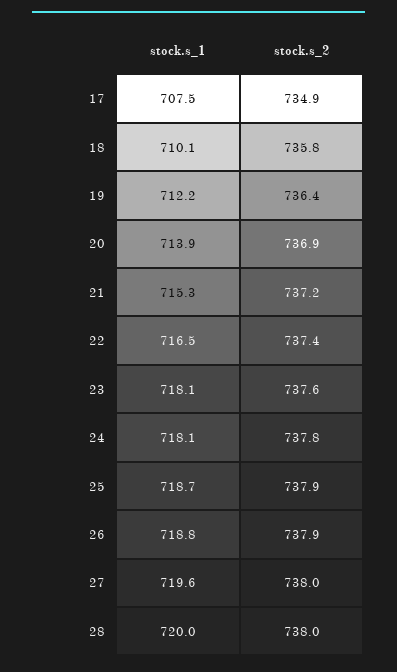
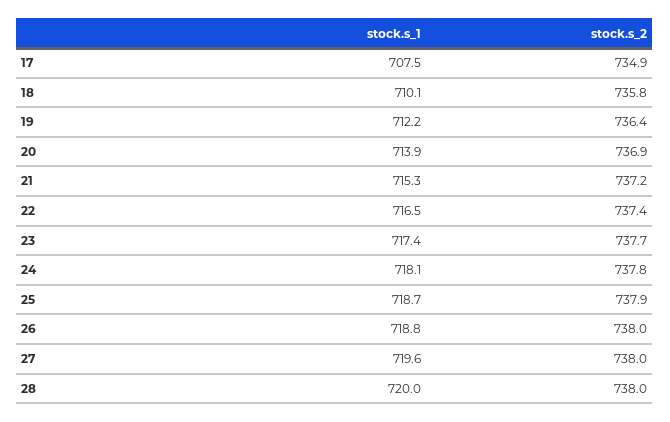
  {
    "stock.s_1": {
      "17": 707.5,
      "18": 710.1,
      "19": 712.2,
      "20": 713.9,
      "21": 715.3,
      "22": 716.5,
-     "23": 718.1,
+     "23": 717.4,
      "24": 718.1,
      "25": 718.7,
      "26": 718.8,
      "27": 719.6,
      "28": 720
    },
    "stock.s_2": {
      "17": 734.9,
      "18": 735.8,
      "19": 736.4,
      "20": 736.9,
      "21": 737.2,
      "22": 737.4,
-     "23": 737.6,
+     "23": 737.7,
      "24": 737.8,
      "25": 737.9,
-     "26": 737.9,
+     "26": 738,
      "27": 738,
      "28": 738
    }
  }

